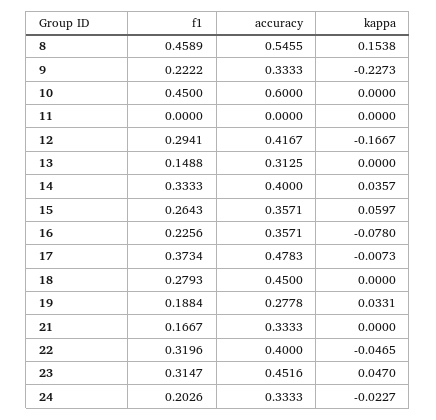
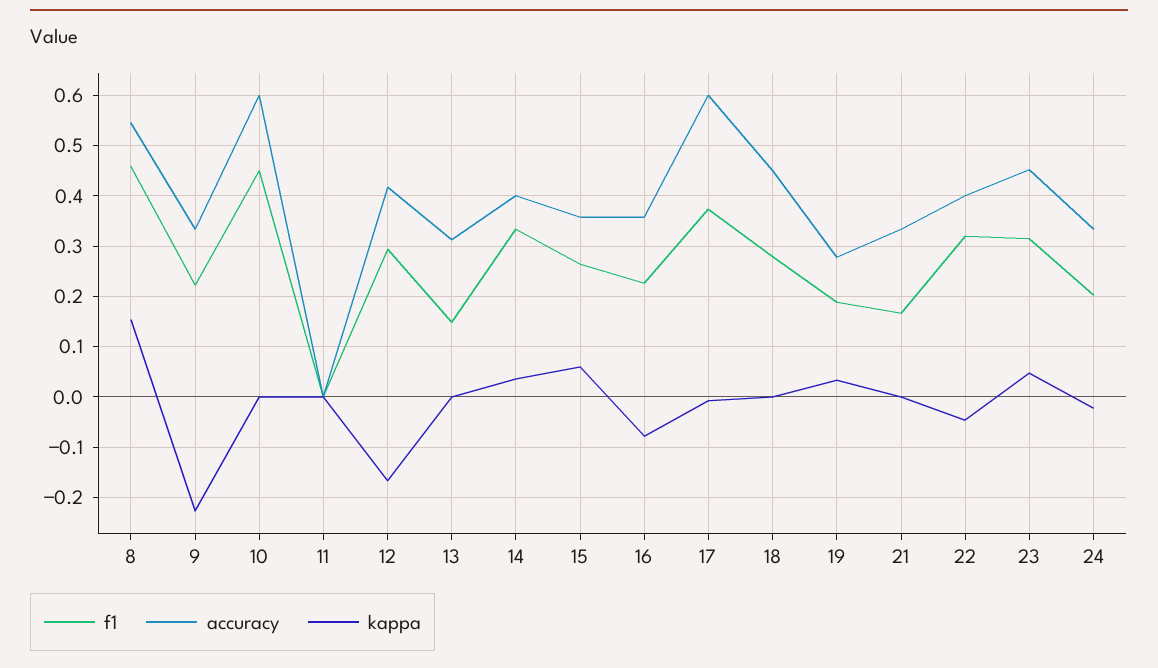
  {
    "f1": {
      "8": 0.4589,
      "9": 0.2222,
      "10": 0.45,
      "11": 0,
      "12": 0.2941,
      "13": 0.1488,
      "14": 0.3333,
      "15": 0.2643,
      "16": 0.2256,
      "17": 0.3734,
      "18": 0.2793,
      "19": 0.1884,
      "21": 0.1667,
      "22": 0.3196,
      "23": 0.3147,
      "24": 0.2026
    },
    "accuracy": {
      "8": 0.5455,
      "9": 0.3333,
      "10": 0.6,
      "11": 0,
      "12": 0.4167,
      "13": 0.3125,
      "14": 0.4,
      "15": 0.3571,
      "16": 0.3571,
-     "17": 0.4783,
+     "17": 0.6,
      "18": 0.45,
      "19": 0.2778,
      "21": 0.3333,
      "22": 0.4,
      "23": 0.4516,
      "24": 0.3333
    },
    "kappa": {
      "8": 0.1538,
      "9": -0.2273,
      "10": 0,
      "11": 0,
      "12": -0.1667,
      "13": 0,
      "14": 0.0357,
      "15": 0.0597,
      "16": -0.078,
      "17": -0.0073,
      "18": 0,
      "19": 0.0331,
      "21": 0,
      "22": -0.0465,
      "23": 0.047,
      "24": -0.0227
    }
  }

